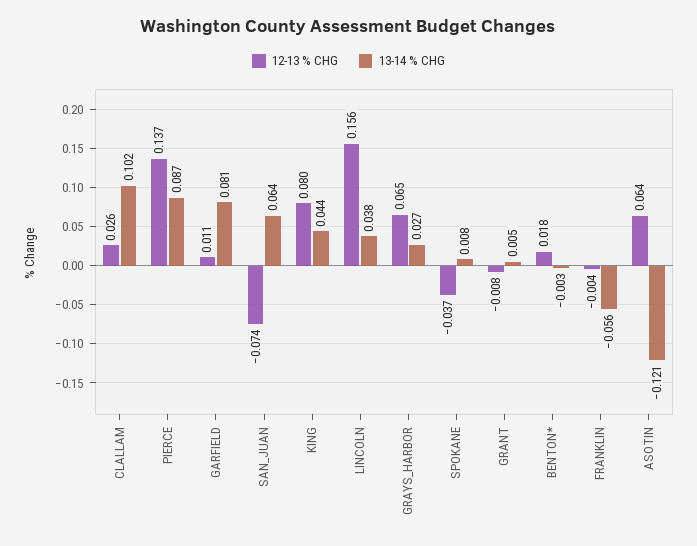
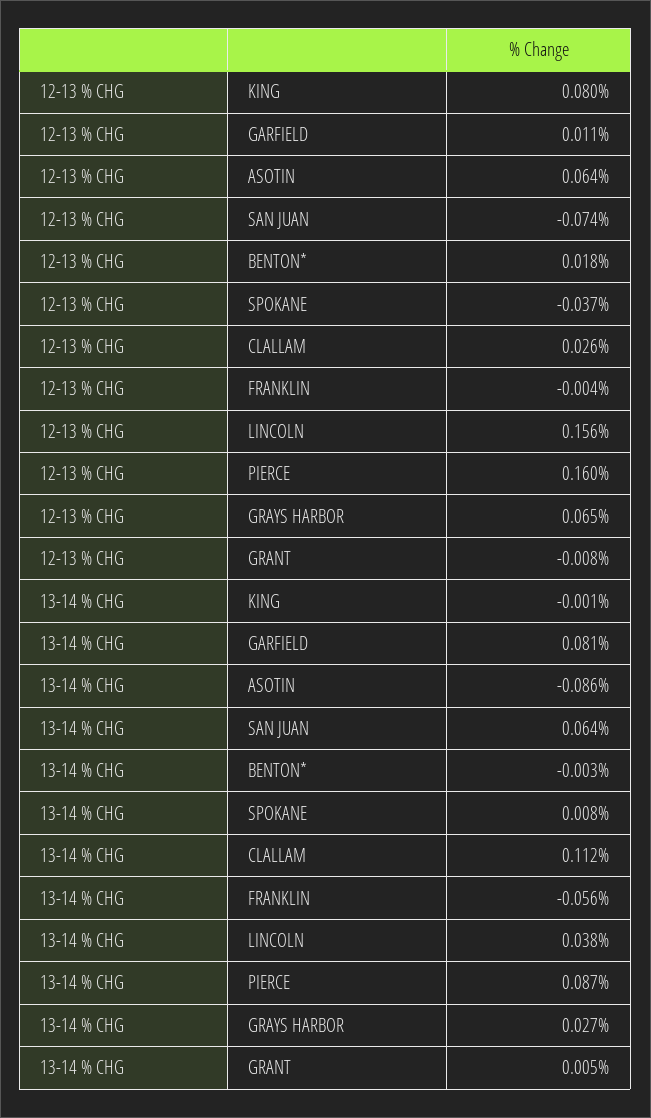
  {
    "12-13 % CHG": {
      "CLALLAM": 0.026,
-     "PIERCE": 0.137,
+     "PIERCE": 0.16,
      "GARFIELD": 0.011,
      "SAN_JUAN": -0.074,
      "KING": 0.08,
      "LINCOLN": 0.156,
      "GRAYS_HARBOR": 0.065,
      "SPOKANE": -0.037,
      "GRANT": -0.008,
      "BENTON*": 0.018,
      "FRANKLIN": -0.004,
      "ASOTIN": 0.064
    },
    "13-14 % CHG": {
-     "CLALLAM": 0.102,
+     "CLALLAM": 0.112,
      "PIERCE": 0.087,
      "GARFIELD": 0.081,
      "SAN_JUAN": 0.064,
-     "KING": 0.044,
+     "KING": -0.001,
      "LINCOLN": 0.038,
      "GRAYS_HARBOR": 0.027,
      "SPOKANE": 0.008,
      "GRANT": 0.005,
      "BENTON*": -0.003,
      "FRANKLIN": -0.056,
-     "ASOTIN": -0.121
+     "ASOTIN": -0.086
    }
  }

